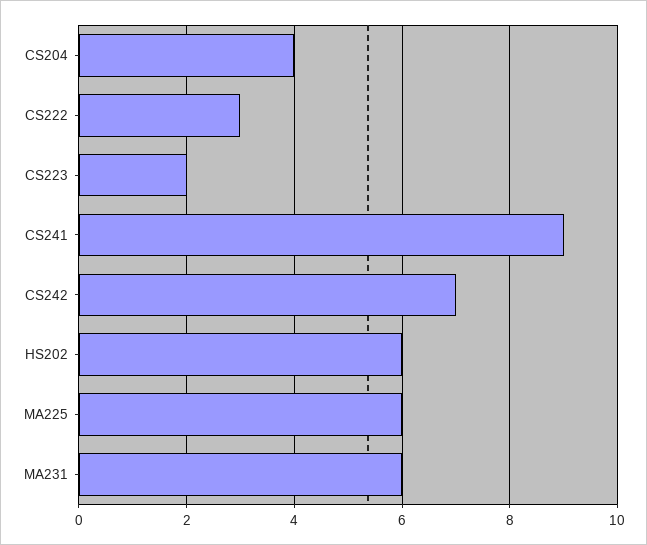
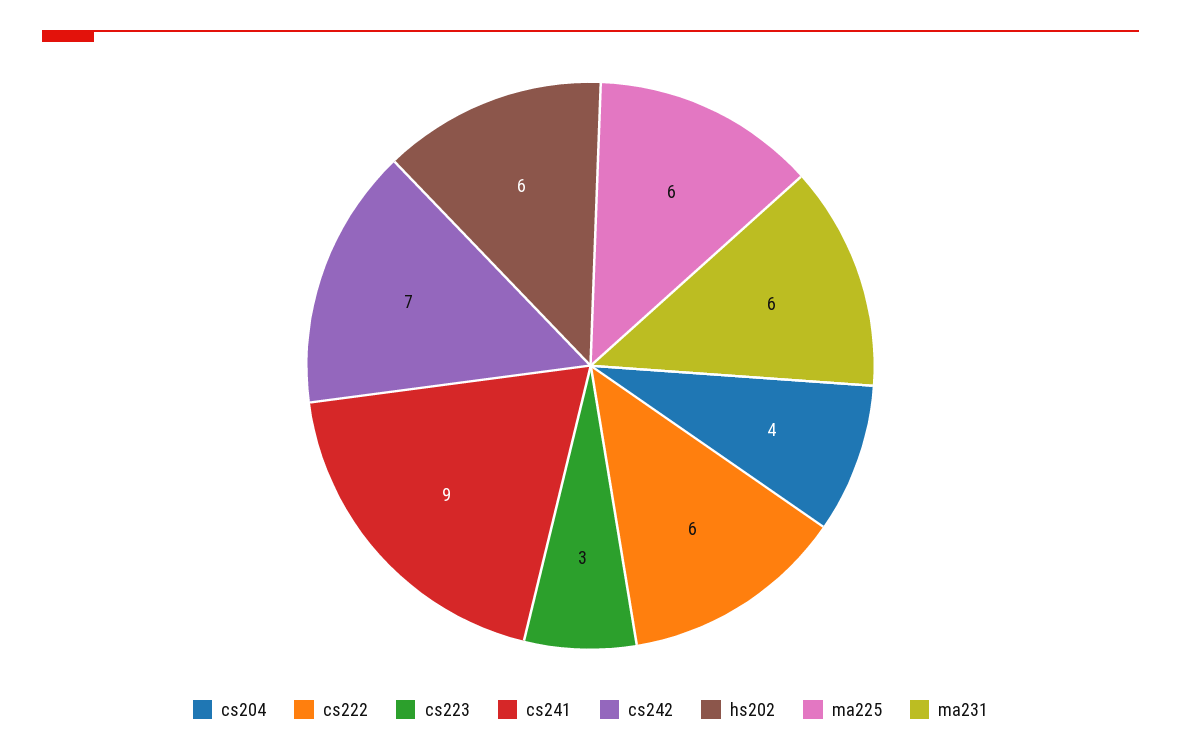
  {
    "CS204": 4,
-   "CS222": 3,
+   "CS222": 6,
-   "CS223": 2,
+   "CS223": 3,
    "CS241": 9,
    "CS242": 7,
    "HS202": 6,
    "MA225": 6,
    "MA231": 6
  }

